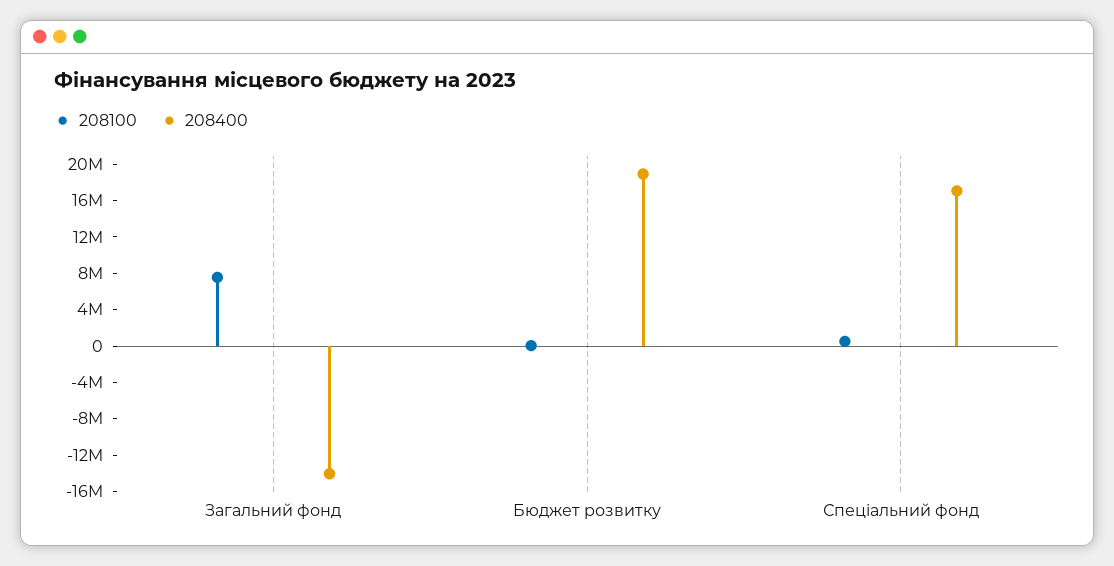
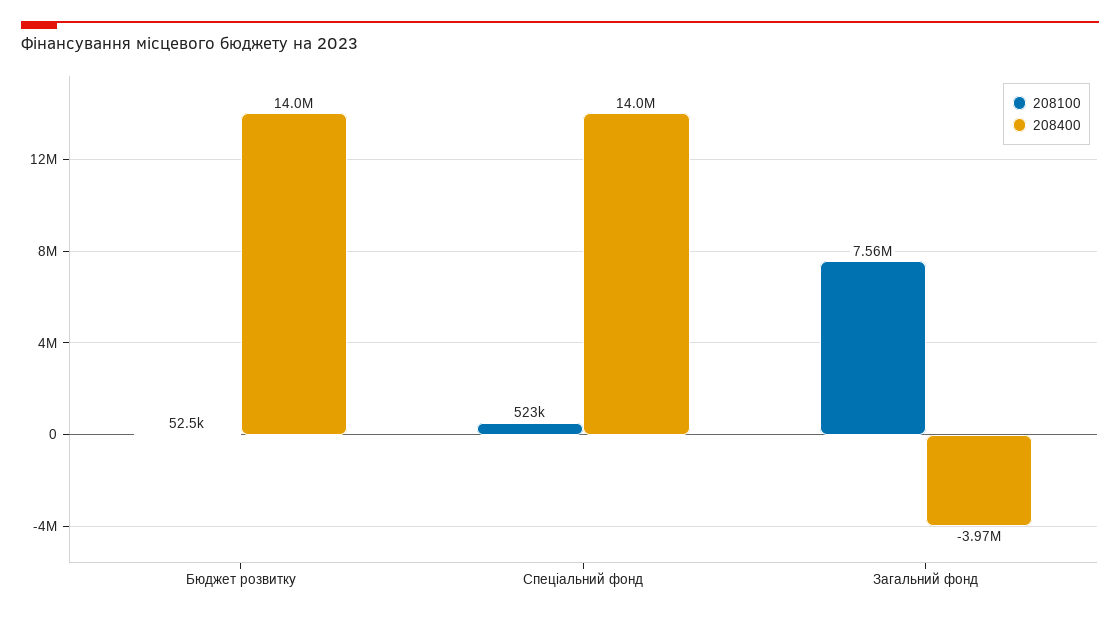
  {
    "208100": {
      "Загальний фонд": 7560000,
      "Бюджет розвитку": 52500,
      "Спеціальний фонд": 523000
    },
    "208400": {
-     "Загальний фонд": -14000000,
+     "Загальний фонд": -3970000,
-     "Бюджет розвитку": 19000000,
+     "Бюджет розвитку": 14000000,
-     "Спеціальний фонд": 17000000
+     "Спеціальний фонд": 14000000
    }
  }

